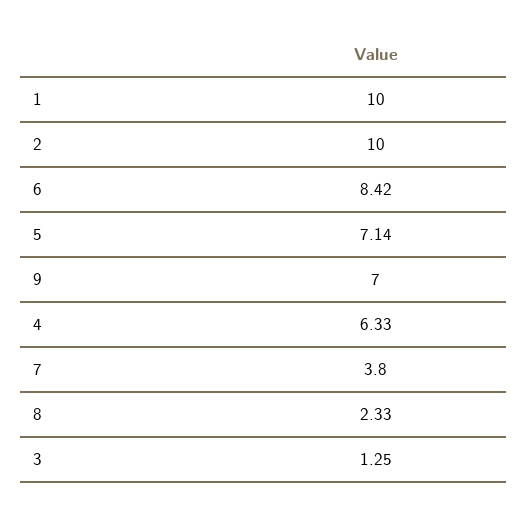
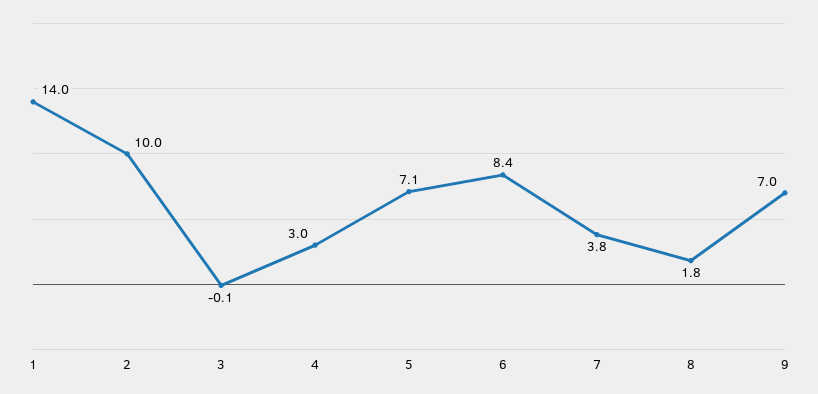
  {
-   "1": 10,
+   "1": 14,
    "2": 10,
    "6": 8.42,
    "5": 7.14,
    "9": 7,
-   "4": 6.33,
+   "4": 3,
    "7": 3.8,
-   "8": 2.33,
+   "8": 1.8,
-   "3": 1.25
+   "3": -0.1
  }

